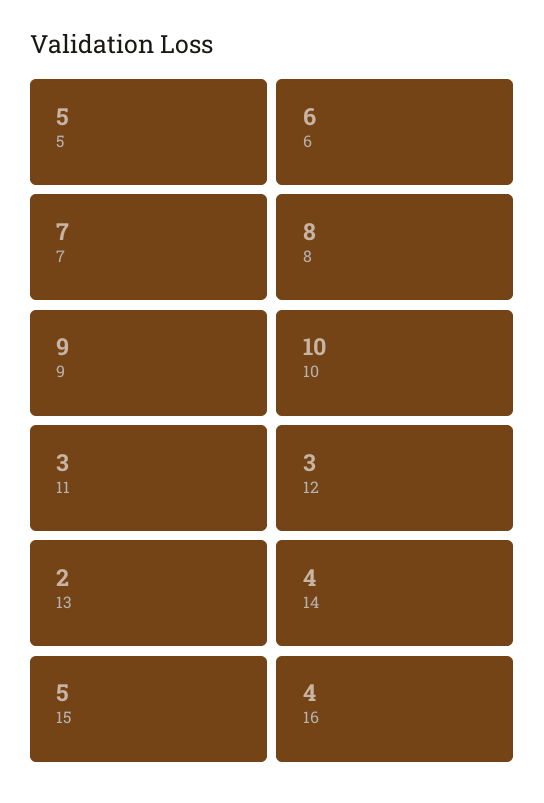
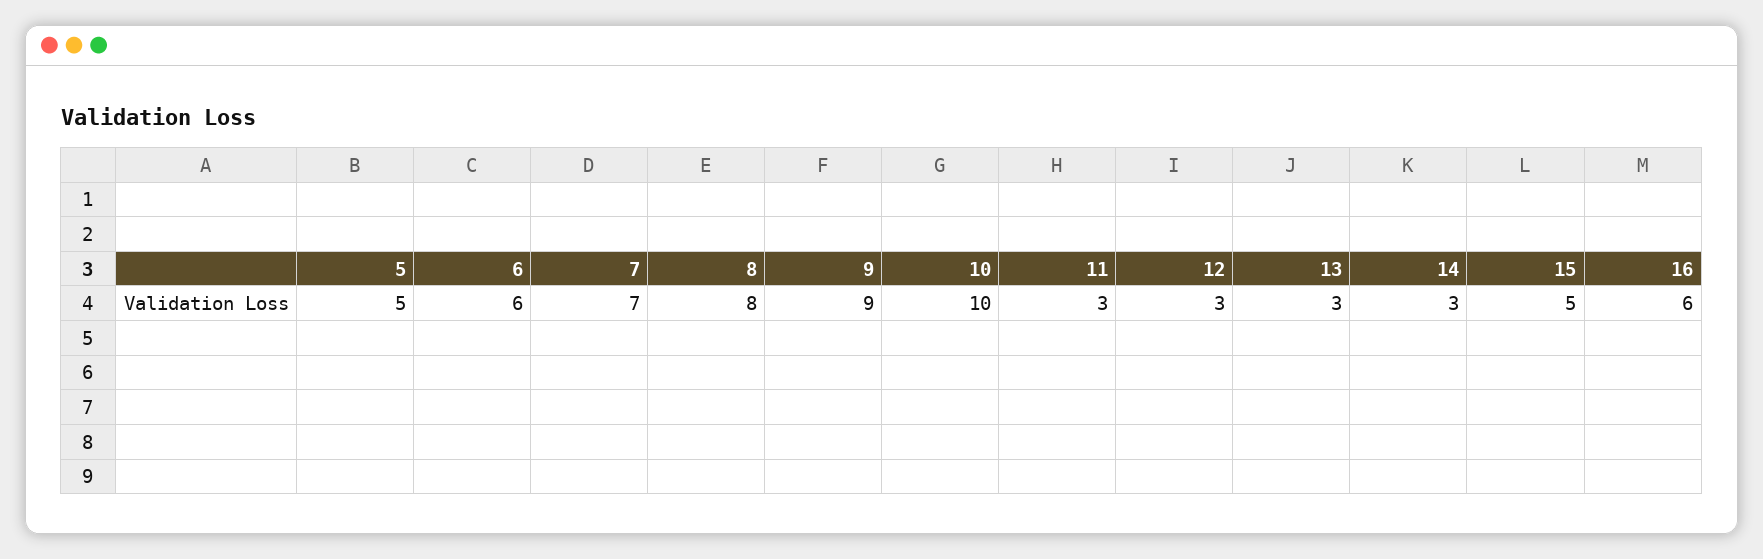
  {
    "5": 5,
    "6": 6,
    "7": 7,
    "8": 8,
    "9": 9,
    "10": 10,
    "11": 3,
    "12": 3,
-   "13": 2,
+   "13": 3,
-   "14": 4,
+   "14": 3,
    "15": 5,
-   "16": 4
+   "16": 6
  }

